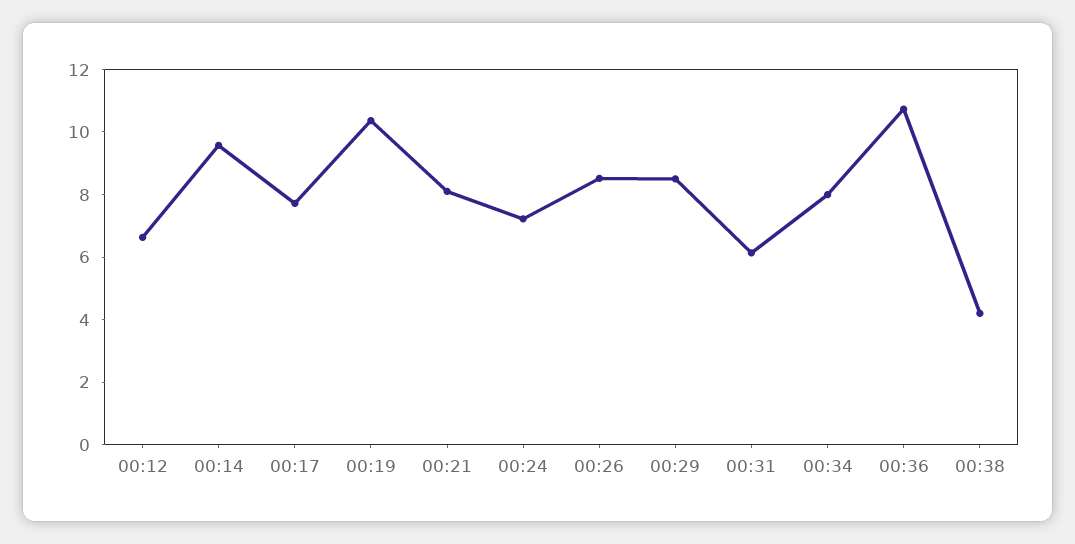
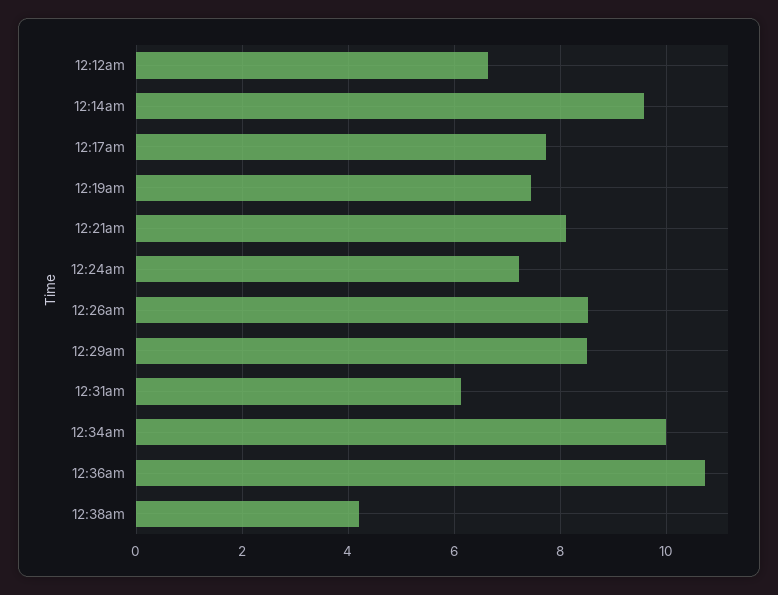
  {
    "00:12": 6.6,
    "00:14": 9.6,
    "00:17": 7.8,
-   "00:19": 10.5,
+   "00:19": 7.4,
    "00:21": 8.2,
    "00:24": 7.2,
    "00:26": 8.6,
    "00:29": 8.6,
    "00:31": 6.2,
-   "00:34": 8,
+   "00:34": 10,
    "00:36": 10.8,
    "00:38": 4.2
  }

